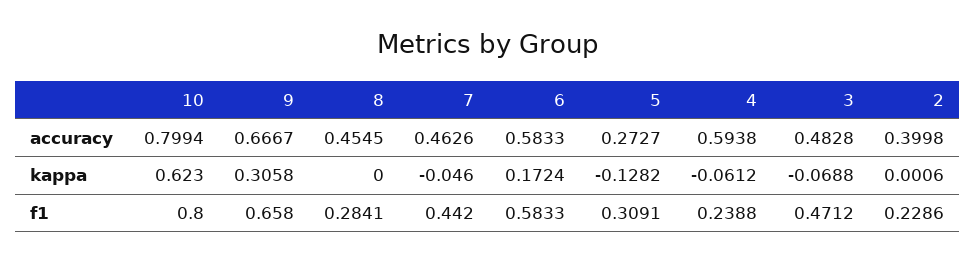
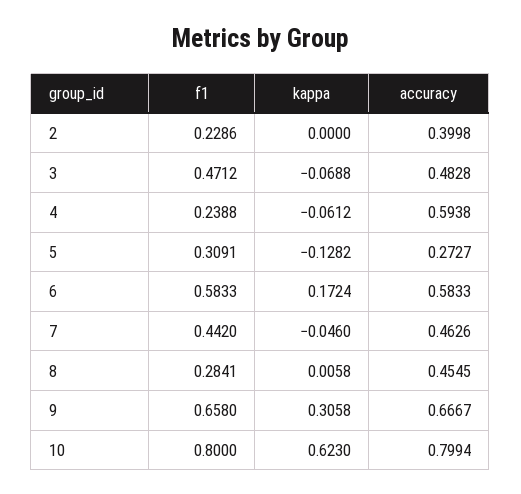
  {
    "10": {
      "accuracy": 0.7994,
      "kappa": 0.623,
      "f1": 0.8
    },
    "9": {
      "accuracy": 0.6667,
      "kappa": 0.3058,
      "f1": 0.658
    },
    "8": {
      "accuracy": 0.4545,
-     "kappa": 0,
+     "kappa": 0.0058,
      "f1": 0.2841
    },
    "7": {
      "accuracy": 0.4626,
      "kappa": -0.046,
      "f1": 0.442
    },
    "6": {
      "accuracy": 0.5833,
      "kappa": 0.1724,
      "f1": 0.5833
    },
    "5": {
      "accuracy": 0.2727,
      "kappa": -0.1282,
      "f1": 0.3091
    },
    "4": {
      "accuracy": 0.5938,
      "kappa": -0.0612,
      "f1": 0.2388
    },
    "3": {
      "accuracy": 0.4828,
      "kappa": -0.0688,
      "f1": 0.4712
    },
    "2": {
      "accuracy": 0.3998,
-     "kappa": 0.0006,
+     "kappa": 0,
      "f1": 0.2286
    }
  }

